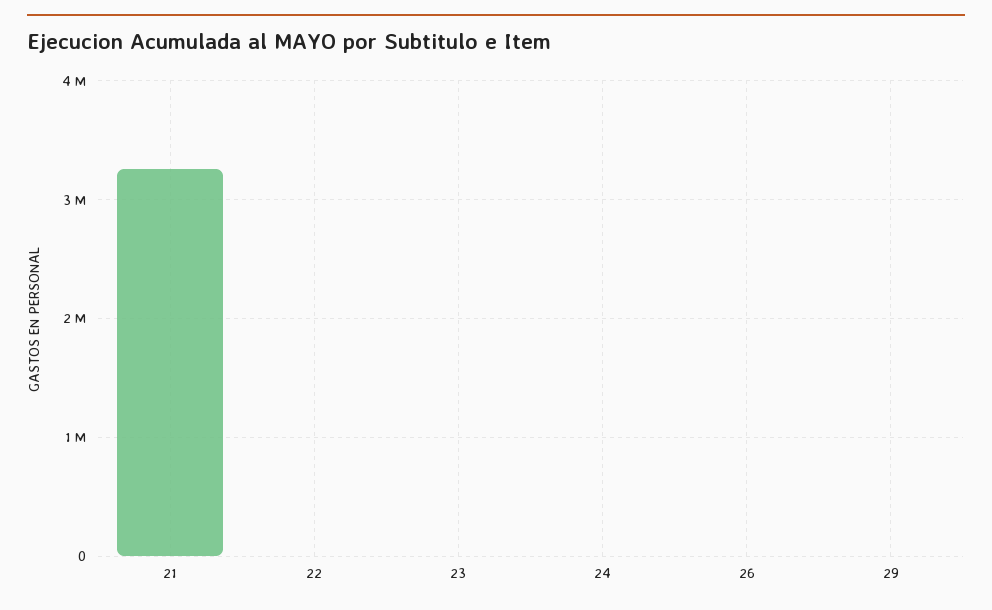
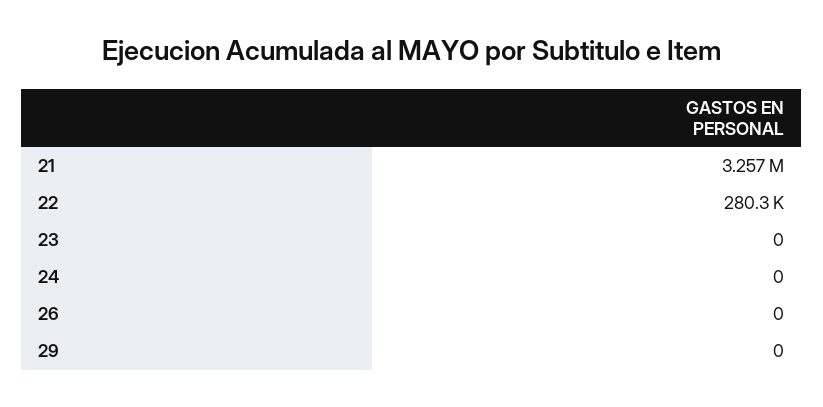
  {
    "21": 3257000,
-   "22": 0,
+   "22": 280300,
    "23": 0,
    "24": 0,
    "26": 0,
    "29": 0
  }

